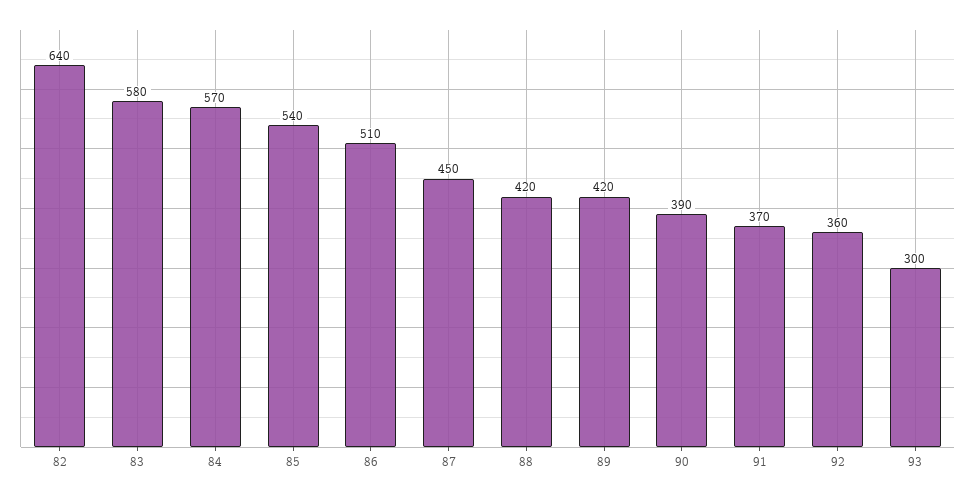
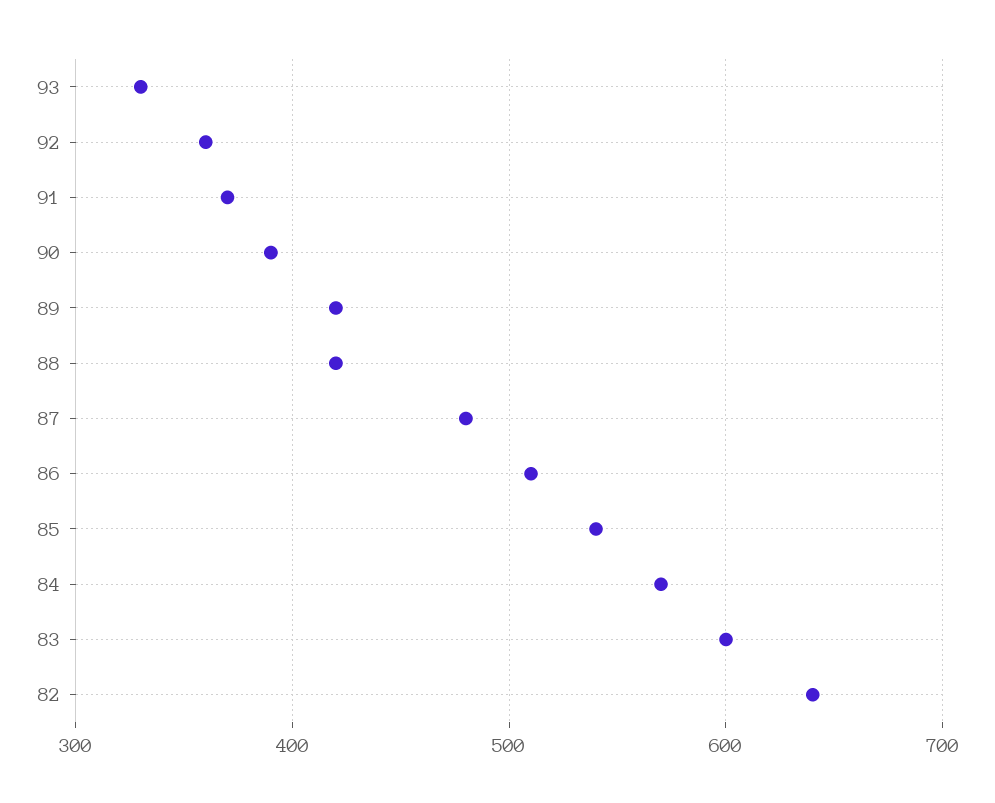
  {
    "82": 640,
-   "83": 580,
+   "83": 600,
    "84": 570,
    "85": 540,
    "86": 510,
-   "87": 450,
+   "87": 480,
    "88": 420,
    "89": 420,
    "90": 390,
    "91": 370,
    "92": 360,
-   "93": 300
+   "93": 330
  }

